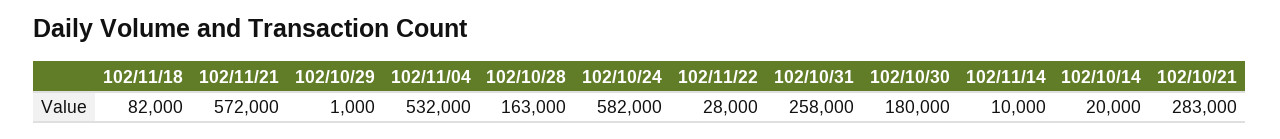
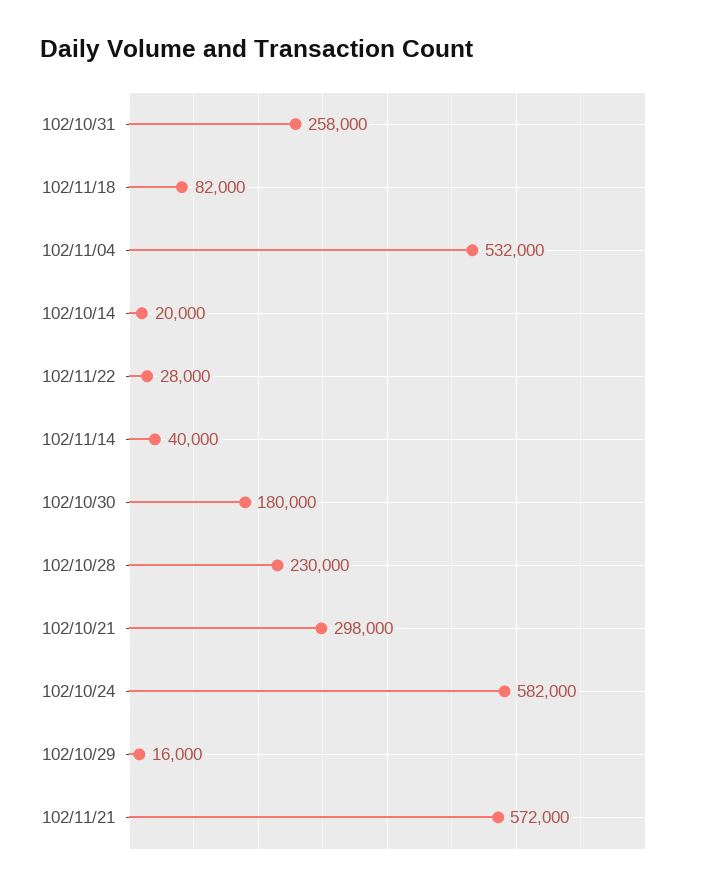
  {
    "102/11/18": 82000,
    "102/11/21": 572000,
-   "102/10/29": 1000,
+   "102/10/29": 16000,
    "102/11/04": 532000,
-   "102/10/28": 163000,
+   "102/10/28": 230000,
    "102/10/24": 582000,
    "102/11/22": 28000,
    "102/10/31": 258000,
    "102/10/30": 180000,
-   "102/11/14": 10000,
+   "102/11/14": 40000,
    "102/10/14": 20000,
-   "102/10/21": 283000
+   "102/10/21": 298000
  }

